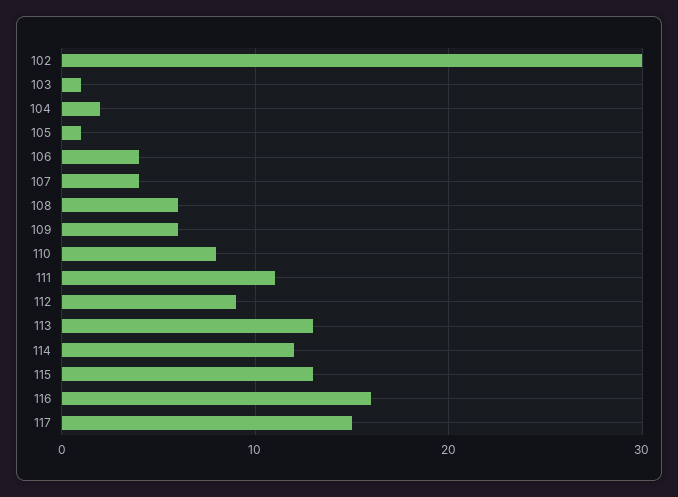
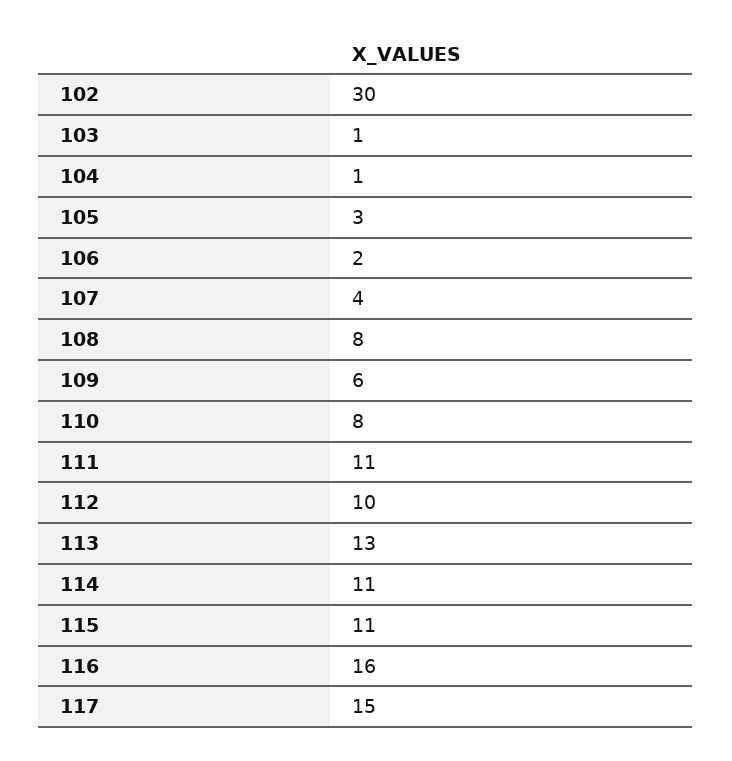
  {
    "102": 30,
    "103": 1,
-   "104": 2,
+   "104": 1,
-   "105": 1,
+   "105": 3,
-   "106": 4,
+   "106": 2,
    "107": 4,
-   "108": 6,
+   "108": 8,
    "109": 6,
    "110": 8,
    "111": 11,
-   "112": 9,
+   "112": 10,
    "113": 13,
-   "114": 12,
+   "114": 11,
-   "115": 13,
+   "115": 11,
    "116": 16,
    "117": 15
  }

